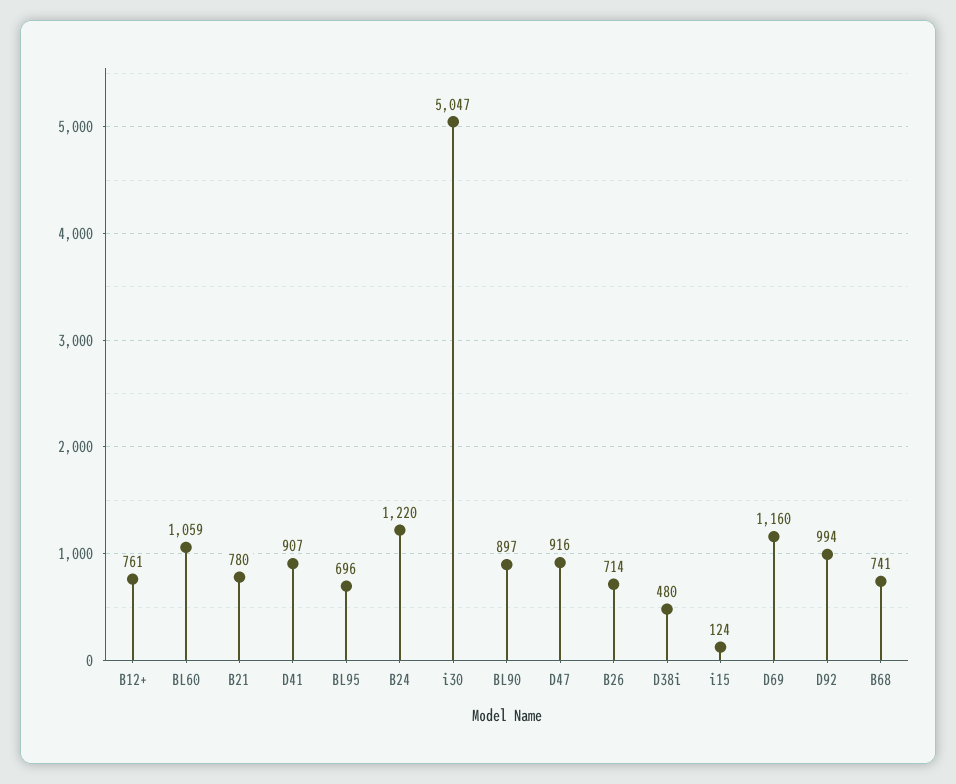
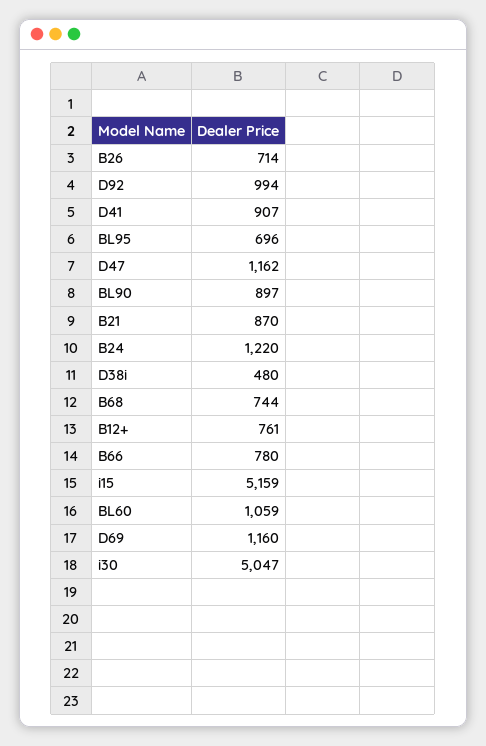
  {
    "B12+": 761,
    "BL60": 1059,
-   "B21": 780,
+   "B21": 870,
    "D41": 907,
    "BL95": 696,
    "B24": 1220,
    "i30": 5047,
    "BL90": 897,
-   "D47": 916,
+   "D47": 1162,
    "B26": 714,
    "D38i": 480,
-   "i15": 124,
+   "i15": 5159,
    "D69": 1160,
    "D92": 994,
-   "B68": 741
+   "B68": 744,
+   "B66": 780
  }

